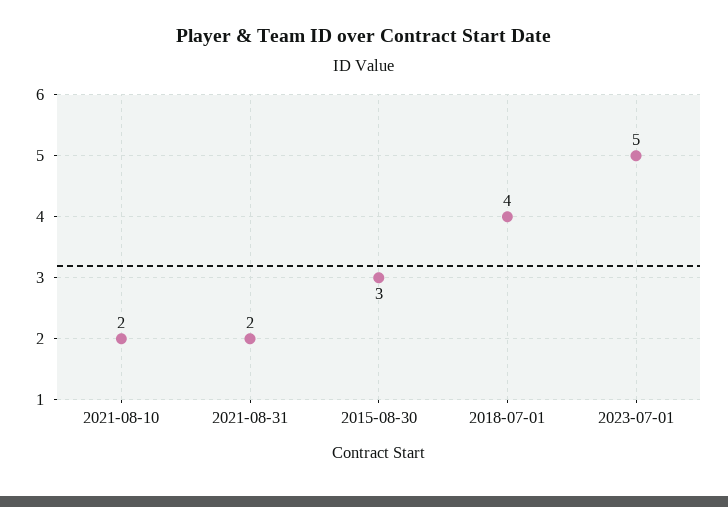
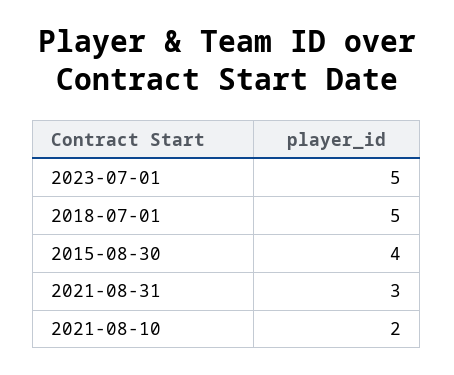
  {
    "2021-08-10": 2,
-   "2021-08-31": 2,
+   "2021-08-31": 3,
-   "2015-08-30": 3,
+   "2015-08-30": 4,
-   "2018-07-01": 4,
+   "2018-07-01": 5,
    "2023-07-01": 5
  }

